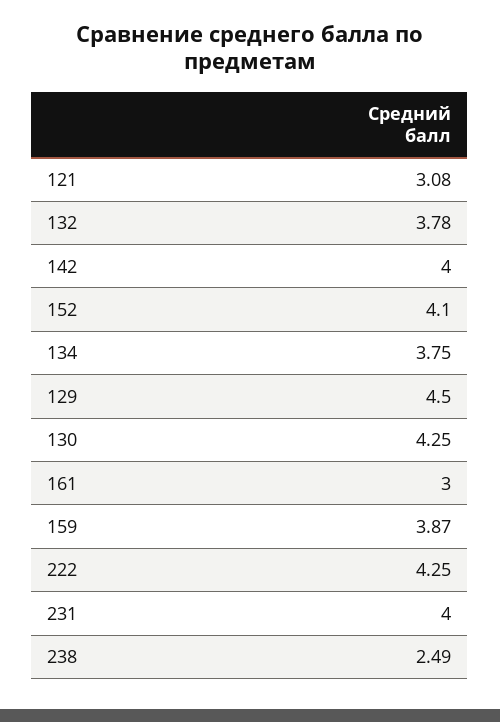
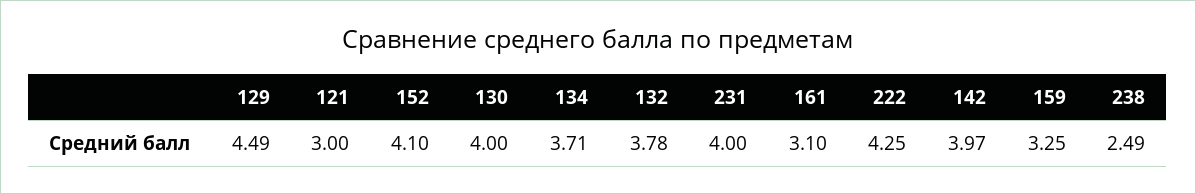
  {
-   "121": 3.08,
+   "121": 3,
    "132": 3.78,
-   "142": 4,
+   "142": 3.97,
    "152": 4.1,
-   "134": 3.75,
+   "134": 3.71,
-   "129": 4.5,
+   "129": 4.49,
-   "130": 4.25,
+   "130": 4,
-   "161": 3,
+   "161": 3.1,
-   "159": 3.87,
+   "159": 3.25,
    "222": 4.25,
    "231": 4,
    "238": 2.49
  }

